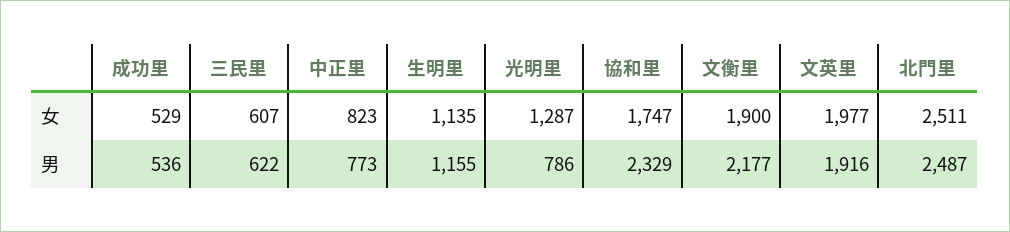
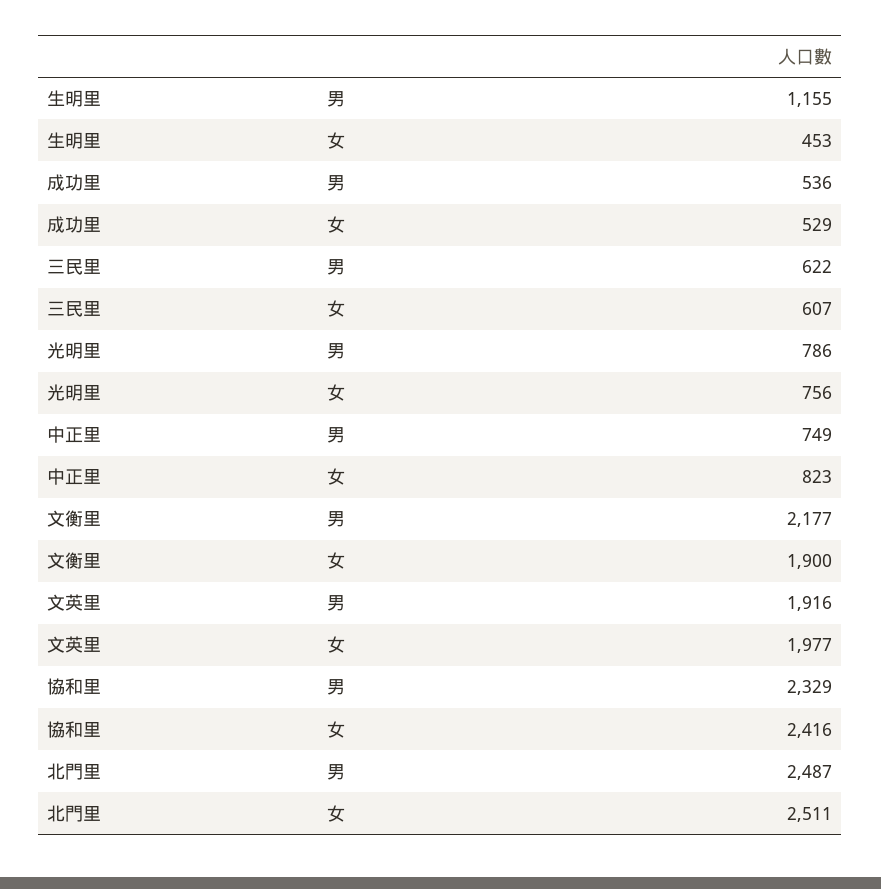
  {
    "成功里": {
      "女": 529,
      "男": 536
    },
    "三民里": {
      "女": 607,
      "男": 622
    },
    "中正里": {
      "女": 823,
-     "男": 773
+     "男": 749
    },
    "生明里": {
-     "女": 1135,
+     "女": 453,
      "男": 1155
    },
    "光明里": {
-     "女": 1287,
+     "女": 756,
      "男": 786
    },
    "協和里": {
-     "女": 1747,
+     "女": 2416,
      "男": 2329
    },
    "文衡里": {
      "女": 1900,
      "男": 2177
    },
    "文英里": {
      "女": 1977,
      "男": 1916
    },
    "北門里": {
      "女": 2511,
      "男": 2487
    }
  }

